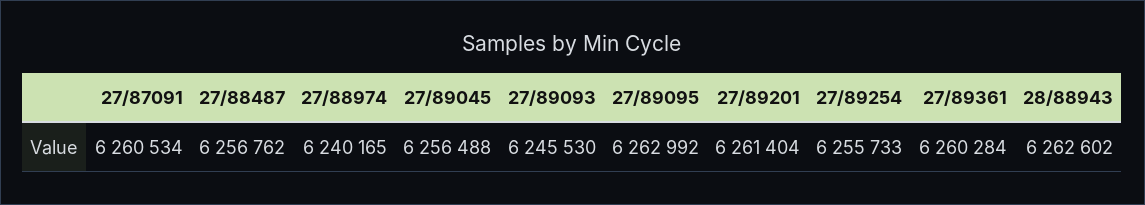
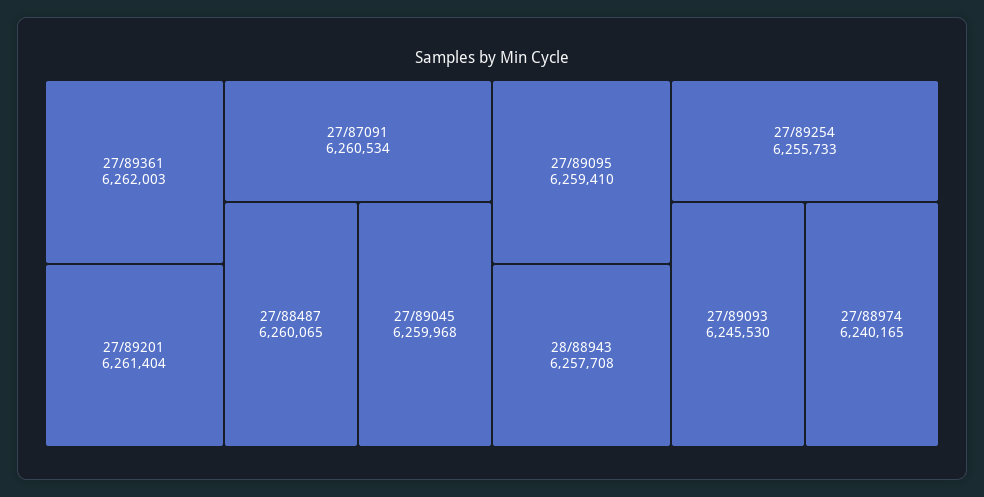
  {
    "27/87091": 6260534,
-   "27/88487": 6256762,
+   "27/88487": 6260065,
    "27/88974": 6240165,
-   "27/89045": 6256488,
+   "27/89045": 6259968,
    "27/89093": 6245530,
-   "27/89095": 6262992,
+   "27/89095": 6259410,
    "27/89201": 6261404,
    "27/89254": 6255733,
-   "27/89361": 6260284,
+   "27/89361": 6262003,
-   "28/88943": 6262602
+   "28/88943": 6257708
  }

